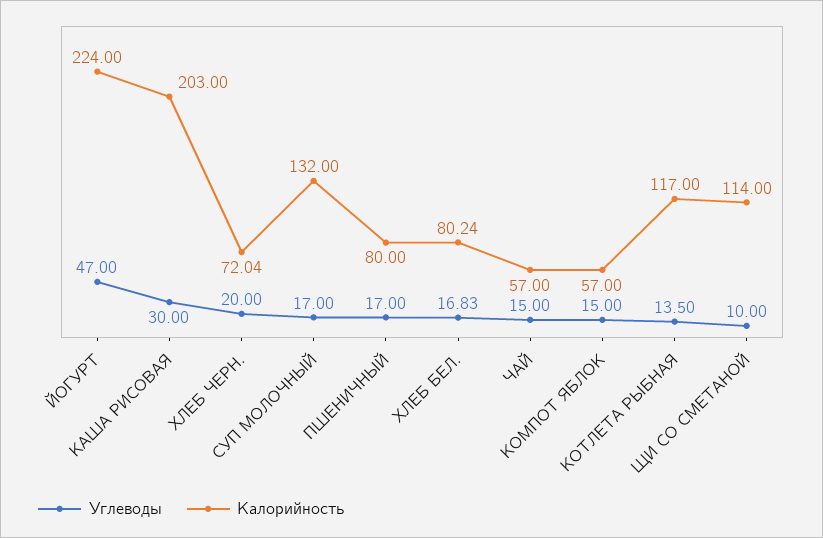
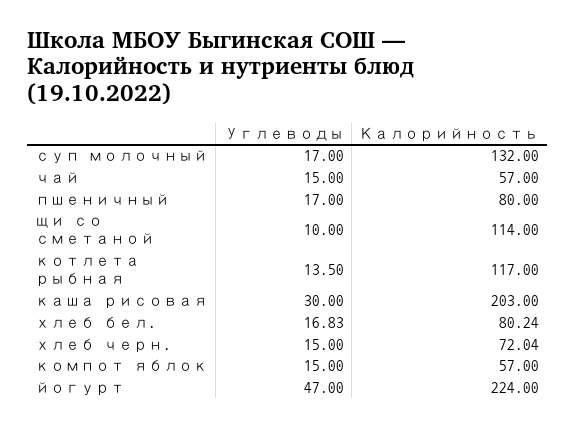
  {
    "Углеводы": {
      "ЙОГУРТ": 47,
      "КАША РИСОВАЯ": 30,
-     "ХЛЕБ ЧЕРН.": 20,
+     "ХЛЕБ ЧЕРН.": 15,
      "СУП МОЛОЧНЫЙ": 17,
      "ПШЕНИЧНЫЙ": 17,
      "ХЛЕБ БЕЛ.": 16.83,
      "ЧАЙ": 15,
      "КОМПОТ ЯБЛОК": 15,
      "КОТЛЕТА РЫБНАЯ": 13.5,
      "ЩИ СО СМЕТАНОЙ": 10
    },
    "Калорийность": {
      "ЙОГУРТ": 224,
      "КАША РИСОВАЯ": 203,
      "ХЛЕБ ЧЕРН.": 72.04,
      "СУП МОЛОЧНЫЙ": 132,
      "ПШЕНИЧНЫЙ": 80,
      "ХЛЕБ БЕЛ.": 80.24,
      "ЧАЙ": 57,
      "КОМПОТ ЯБЛОК": 57,
      "КОТЛЕТА РЫБНАЯ": 117,
      "ЩИ СО СМЕТАНОЙ": 114
    }
  }

